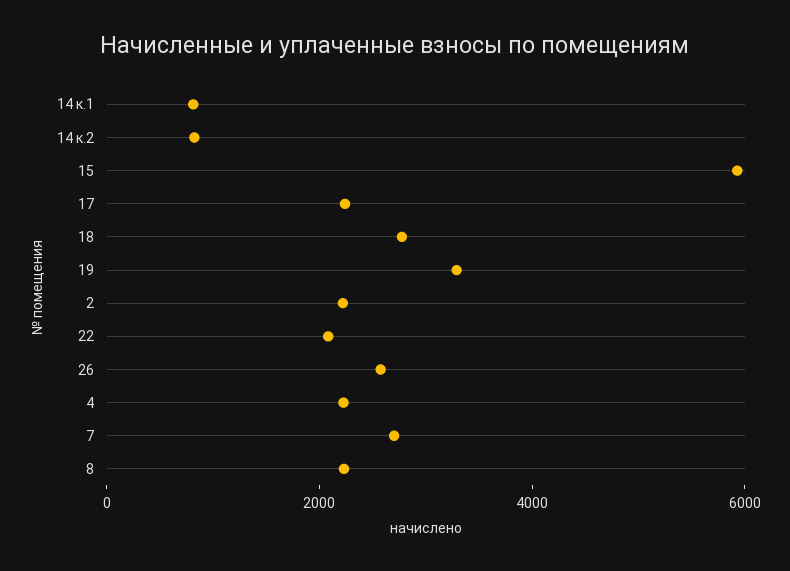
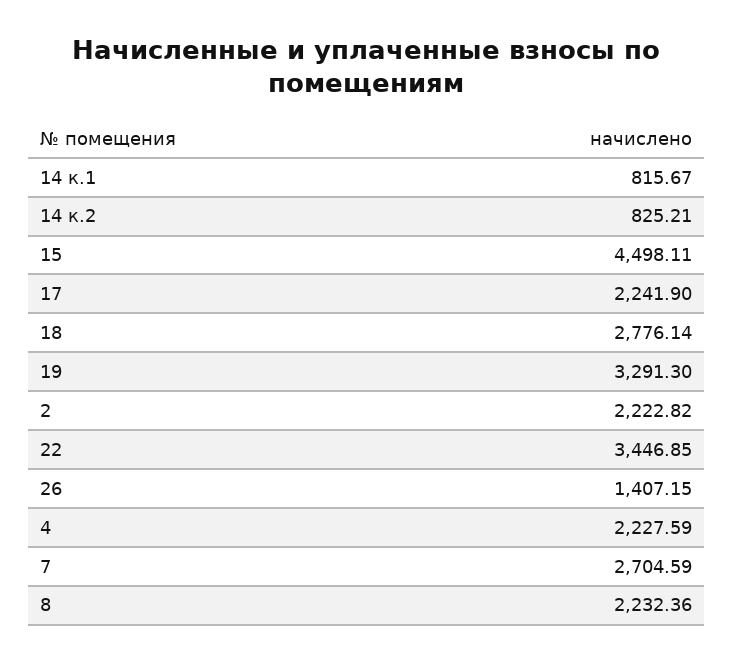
  {
    "14 к.1": 815.67,
    "14 к.2": 825.21,
-   "15": 6000,
+   "15": 4498.11,
    "17": 2241.9,
    "18": 2776.14,
    "19": 3291.3,
    "2": 2222.82,
-   "22": 2000,
+   "22": 3446.85,
-   "26": 2500,
+   "26": 1407.15,
    "4": 2227.59,
    "7": 2704.59,
    "8": 2232.36
  }

